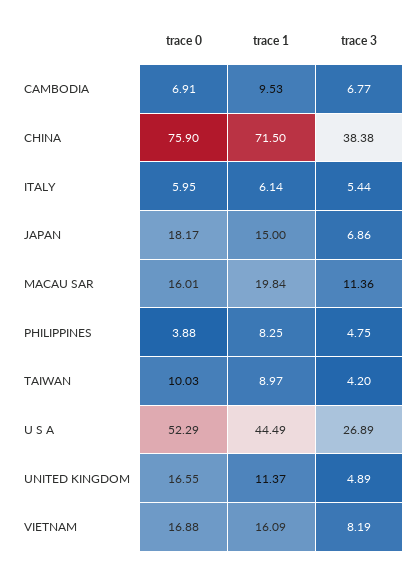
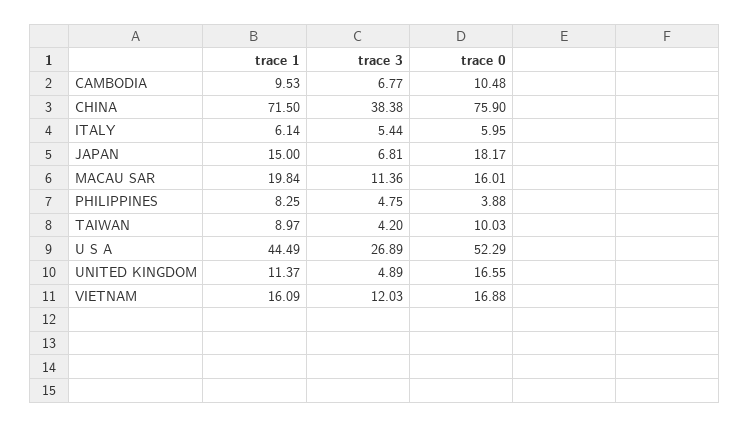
  {
    "trace 0": {
-     "CAMBODIA": 6.91,
+     "CAMBODIA": 10.48,
      "CHINA": 75.9,
      "ITALY": 5.95,
      "JAPAN": 18.17,
      "MACAU SAR": 16.01,
      "PHILIPPINES": 3.88,
      "TAIWAN": 10.03,
      "U S A": 52.29,
      "UNITED KINGDOM": 16.55,
      "VIETNAM": 16.88
    },
    "trace 1": {
      "CAMBODIA": 9.53,
      "CHINA": 71.5,
      "ITALY": 6.14,
      "JAPAN": 15,
      "MACAU SAR": 19.84,
      "PHILIPPINES": 8.25,
      "TAIWAN": 8.97,
      "U S A": 44.49,
      "UNITED KINGDOM": 11.37,
      "VIETNAM": 16.09
    },
    "trace 3": {
      "CAMBODIA": 6.77,
      "CHINA": 38.38,
      "ITALY": 5.44,
-     "JAPAN": 6.86,
+     "JAPAN": 6.81,
      "MACAU SAR": 11.36,
      "PHILIPPINES": 4.75,
      "TAIWAN": 4.2,
      "U S A": 26.89,
      "UNITED KINGDOM": 4.89,
-     "VIETNAM": 8.19
+     "VIETNAM": 12.03
    }
  }

